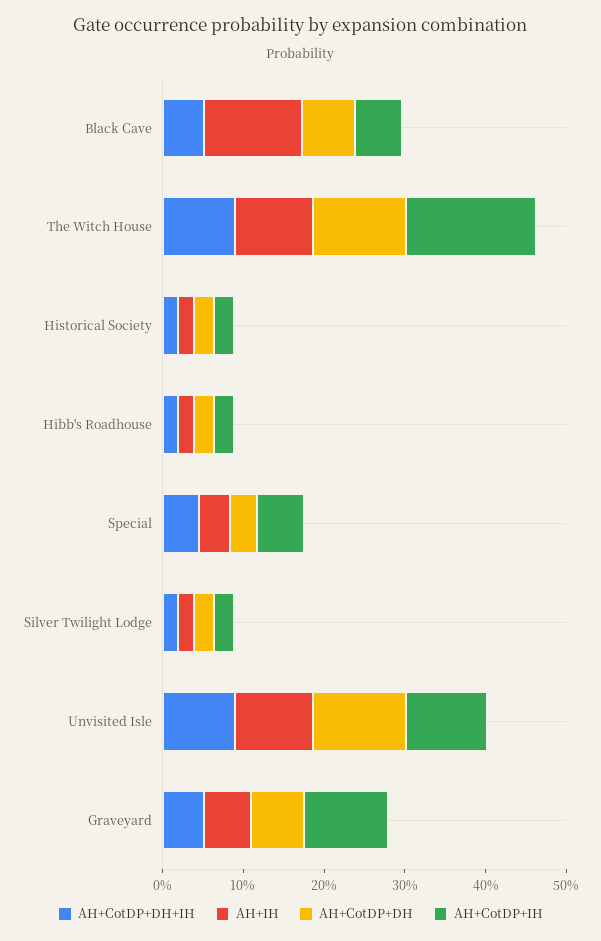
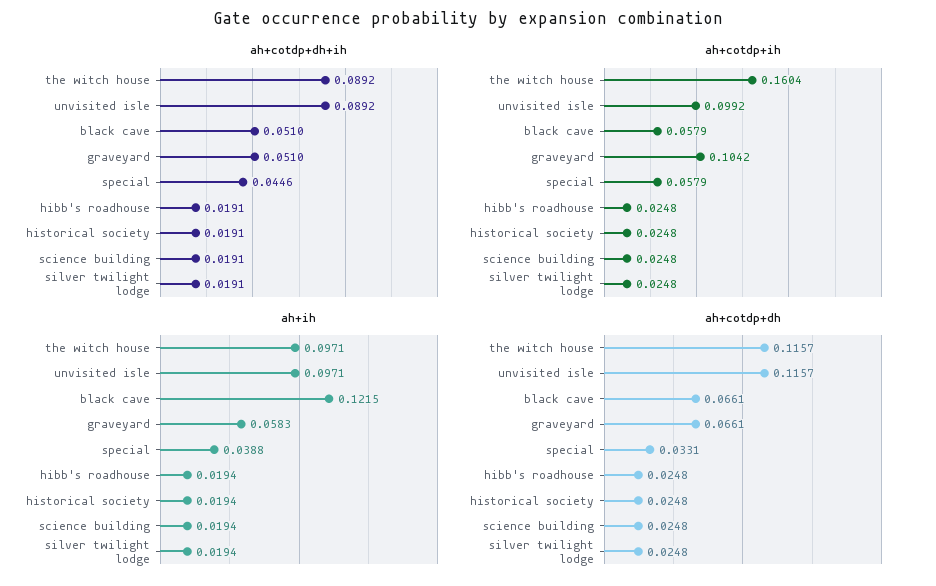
  {
    "AH+CotDP+DH+IH": {
      "Black Cave": 0.051,
      "The Witch House": 0.0892,
      "Historical Society": 0.0191,
      "Hibb's Roadhouse": 0.0191,
      "Special": 0.0446,
      "Silver Twilight Lodge": 0.0191,
      "Unvisited Isle": 0.0892,
-     "Graveyard": 0.051
+     "Graveyard": 0.051,
+     "science building": 0.0191
    },
    "AH+IH": {
      "Black Cave": 0.1215,
      "The Witch House": 0.0971,
      "Historical Society": 0.0194,
      "Hibb's Roadhouse": 0.0194,
      "Special": 0.0388,
      "Silver Twilight Lodge": 0.0194,
      "Unvisited Isle": 0.0971,
-     "Graveyard": 0.0583
+     "Graveyard": 0.0583,
+     "science building": 0.0194
    },
    "AH+CotDP+DH": {
      "Black Cave": 0.0661,
      "The Witch House": 0.1157,
      "Historical Society": 0.0248,
      "Hibb's Roadhouse": 0.0248,
      "Special": 0.0331,
      "Silver Twilight Lodge": 0.0248,
      "Unvisited Isle": 0.1157,
-     "Graveyard": 0.0661
+     "Graveyard": 0.0661,
+     "science building": 0.0248
    },
    "AH+CotDP+IH": {
      "Black Cave": 0.0579,
      "The Witch House": 0.1604,
      "Historical Society": 0.0248,
      "Hibb's Roadhouse": 0.0248,
      "Special": 0.0579,
      "Silver Twilight Lodge": 0.0248,
      "Unvisited Isle": 0.0992,
-     "Graveyard": 0.1042
+     "Graveyard": 0.1042,
+     "science building": 0.0248
    }
  }

